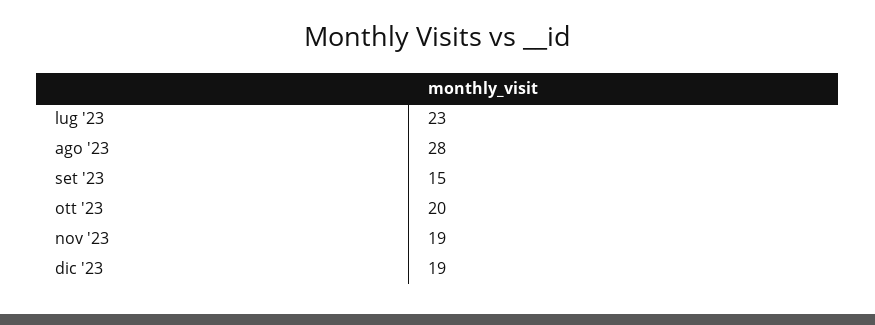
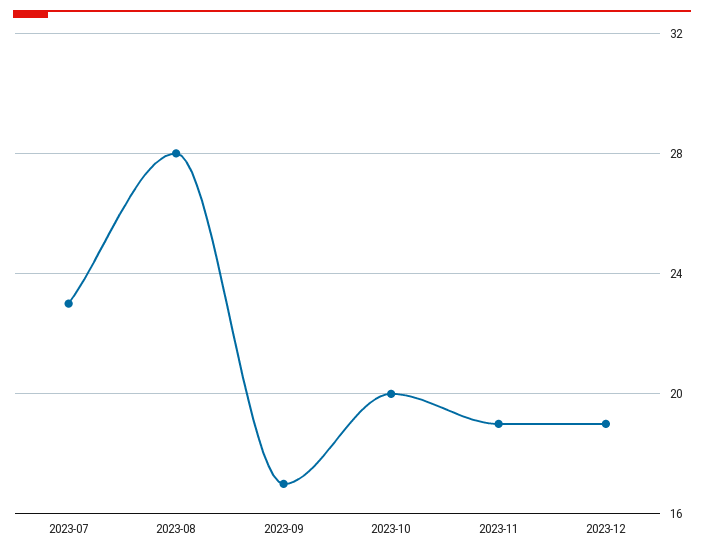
  {
    "lug '23": 23,
    "ago '23": 28,
-   "set '23": 15,
+   "set '23": 17,
    "ott '23": 20,
    "nov '23": 19,
    "dic '23": 19
  }

